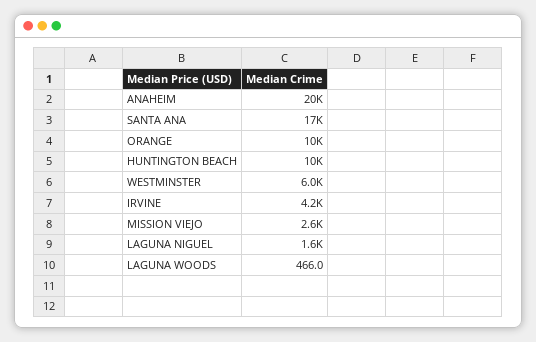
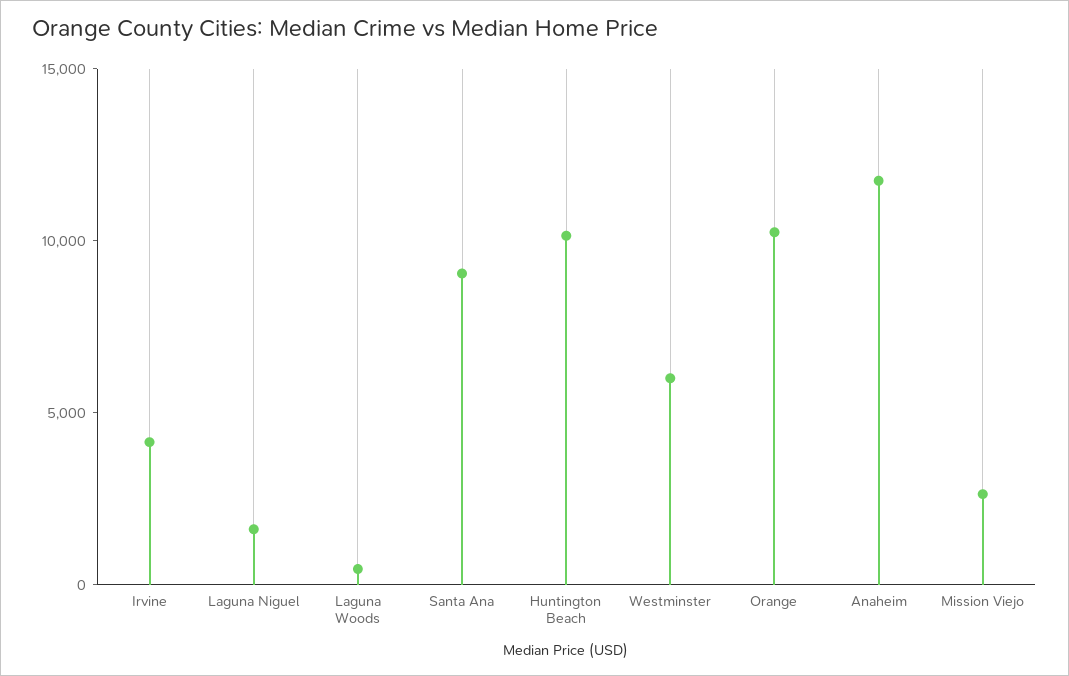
  {
-   "ANAHEIM": 20000,
+   "ANAHEIM": 12000,
-   "SANTA ANA": 17000,
+   "SANTA ANA": 9000,
    "ORANGE": 10000,
    "HUNTINGTON BEACH": 10000,
    "WESTMINSTER": 6000,
    "IRVINE": 4200,
    "MISSION VIEJO": 2600,
    "LAGUNA NIGUEL": 1600,
    "LAGUNA WOODS": 466
  }

